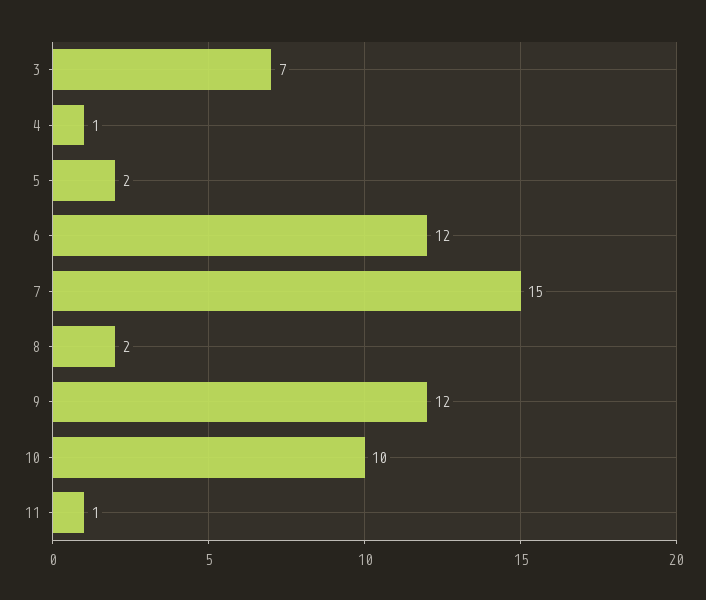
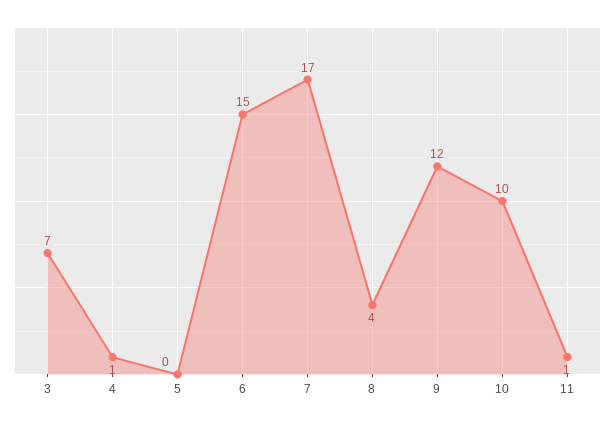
  {
    "3": 7,
    "4": 1,
-   "5": 2,
+   "5": 0,
-   "6": 12,
+   "6": 15,
-   "7": 15,
+   "7": 17,
-   "8": 2,
+   "8": 4,
    "9": 12,
    "10": 10,
    "11": 1
  }

